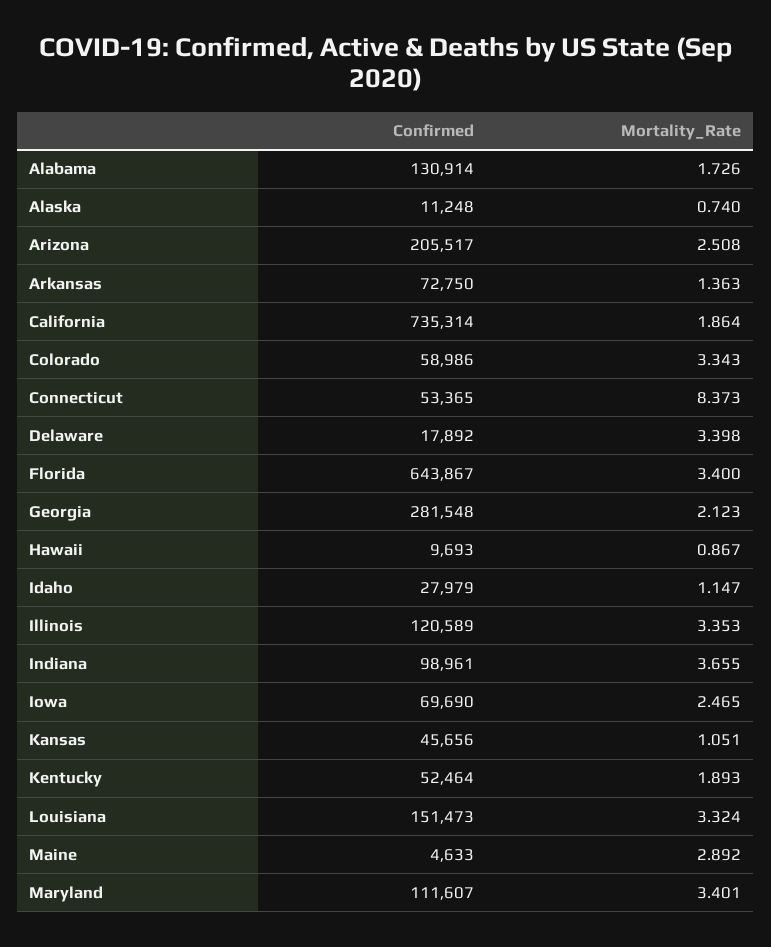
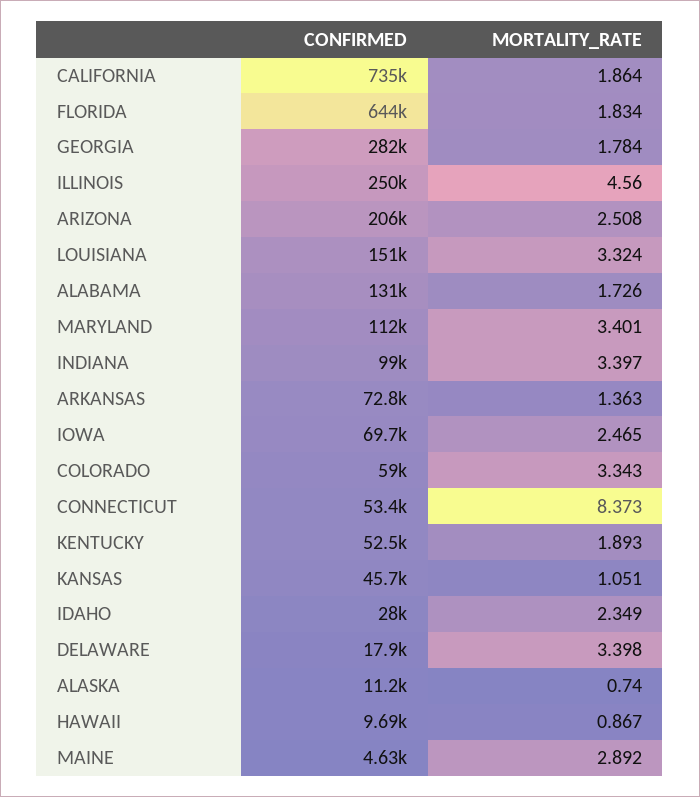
  {
    "Confirmed": {
      "Alabama": 130914,
      "Alaska": 11248,
      "Arizona": 205517,
      "Arkansas": 72750,
      "California": 735314,
      "Colorado": 58986,
      "Connecticut": 53365,
      "Delaware": 17892,
      "Florida": 643867,
      "Georgia": 281548,
      "Hawaii": 9693,
      "Idaho": 27979,
-     "Illinois": 120589,
+     "Illinois": 250000,
      "Indiana": 98961,
      "Iowa": 69690,
      "Kansas": 45656,
      "Kentucky": 52464,
      "Louisiana": 151473,
      "Maine": 4633,
      "Maryland": 111607
    },
    "Mortality_Rate": {
      "Alabama": 1.726,
      "Alaska": 0.74,
      "Arizona": 2.508,
      "Arkansas": 1.363,
      "California": 1.864,
      "Colorado": 3.343,
      "Connecticut": 8.373,
      "Delaware": 3.398,
-     "Florida": 3.4,
+     "Florida": 1.834,
-     "Georgia": 2.123,
+     "Georgia": 1.784,
      "Hawaii": 0.867,
-     "Idaho": 1.147,
+     "Idaho": 2.349,
-     "Illinois": 3.353,
+     "Illinois": 4.56,
-     "Indiana": 3.655,
+     "Indiana": 3.397,
      "Iowa": 2.465,
      "Kansas": 1.051,
      "Kentucky": 1.893,
      "Louisiana": 3.324,
      "Maine": 2.892,
      "Maryland": 3.401
    }
  }

